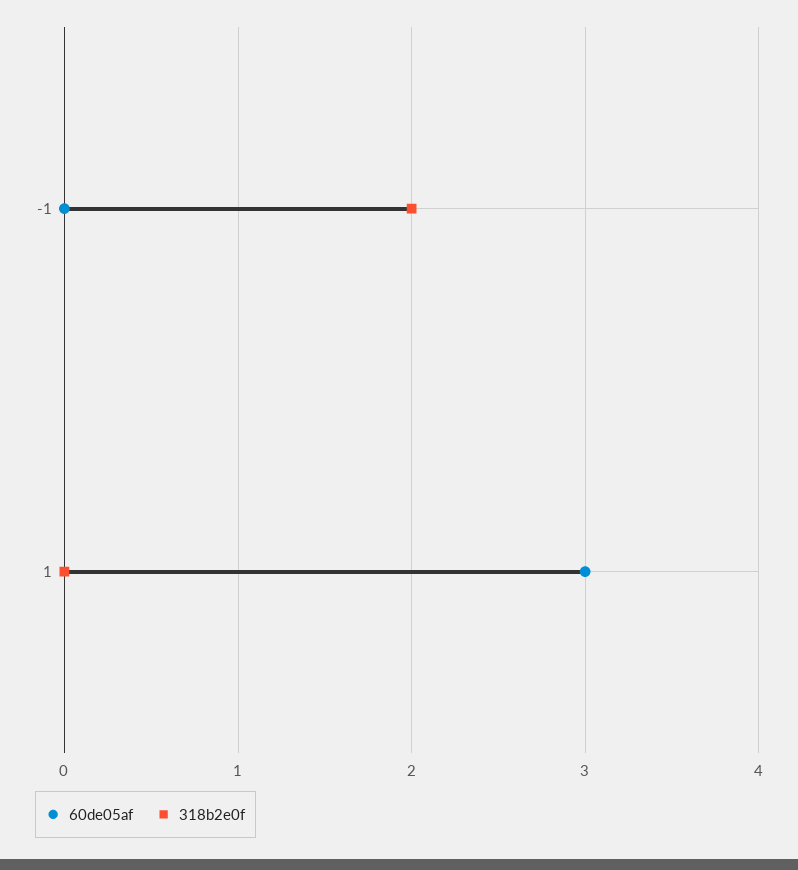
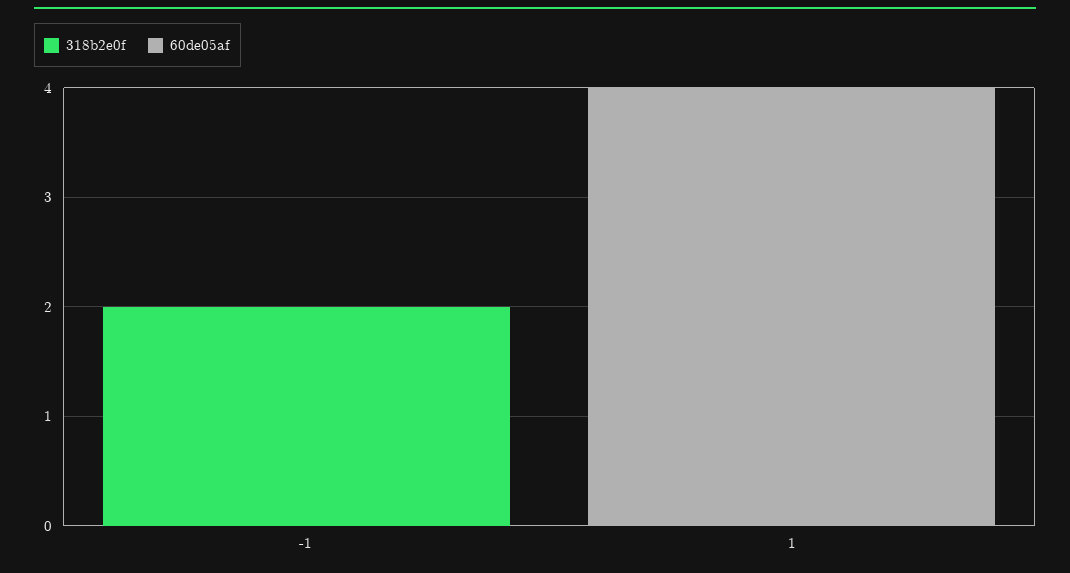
  {
    "60de05af": {
      "-1": 0,
-     "1": 3
+     "1": 4
    },
    "318b2e0f": {
      "-1": 2,
      "1": 0
    }
  }

